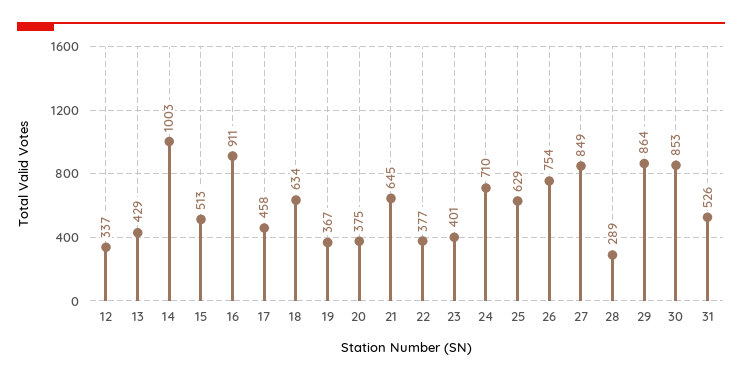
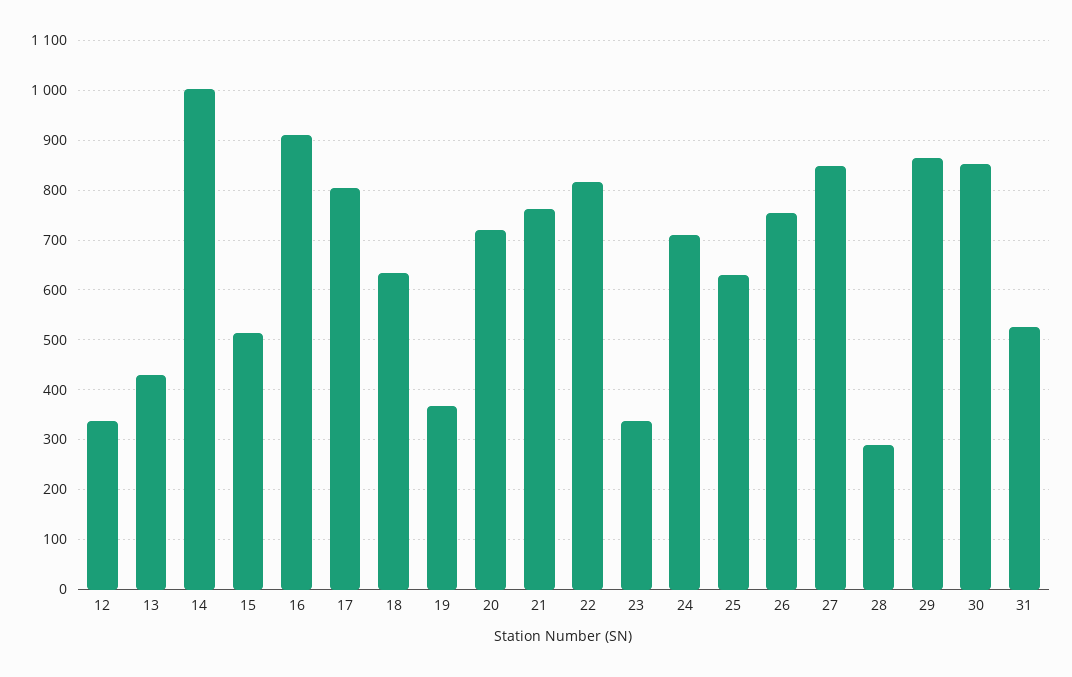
  {
    "12": 337,
    "13": 429,
    "14": 1003,
    "15": 513,
    "16": 911,
-   "17": 458,
+   "17": 800,
    "18": 634,
    "19": 367,
-   "20": 375,
+   "20": 720,
-   "21": 645,
+   "21": 760,
-   "22": 377,
+   "22": 820,
-   "23": 401,
+   "23": 340,
    "24": 710,
    "25": 629,
    "26": 754,
    "27": 849,
    "28": 289,
    "29": 864,
    "30": 853,
    "31": 526
  }

